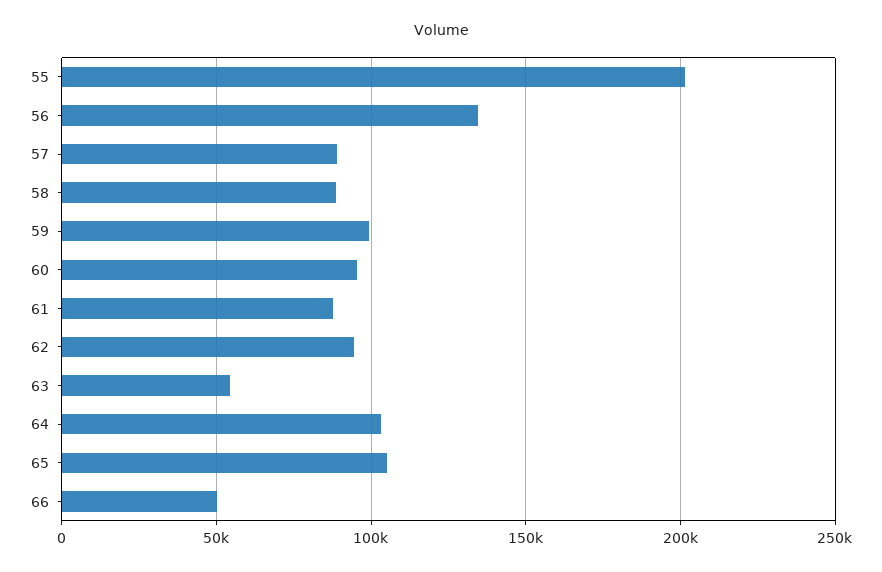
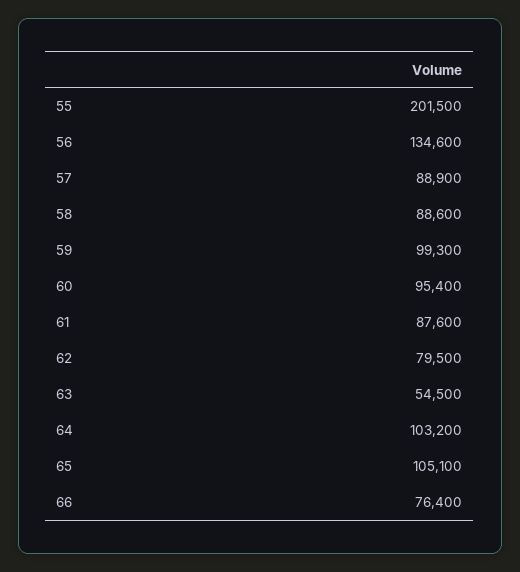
  {
    "55": 201500,
    "56": 134600,
    "57": 88900,
    "58": 88600,
    "59": 99300,
    "60": 95400,
    "61": 87600,
-   "62": 95000,
+   "62": 79500,
    "63": 54500,
    "64": 103200,
    "65": 105100,
-   "66": 50000
+   "66": 76400
  }

